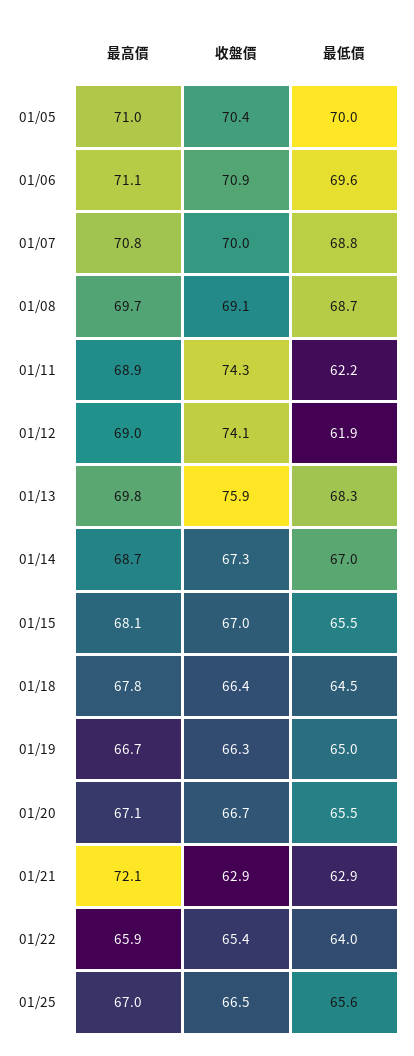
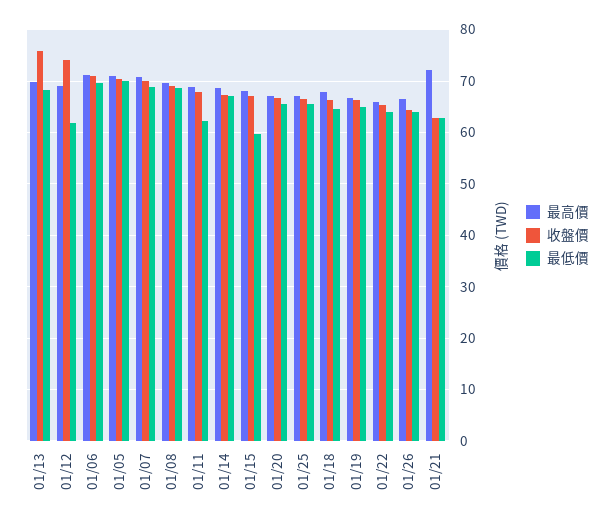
  {
    "最高價": {
      "01/05": 71,
      "01/06": 71.1,
      "01/07": 70.8,
      "01/08": 69.7,
      "01/11": 68.9,
      "01/12": 69,
      "01/13": 69.8,
      "01/14": 68.7,
      "01/15": 68.1,
      "01/18": 67.8,
      "01/19": 66.7,
      "01/20": 67.1,
      "01/21": 72.1,
      "01/22": 65.9,
-     "01/25": 67
+     "01/25": 67,
+     "01/26": 66
    },
    "收盤價": {
      "01/05": 70.4,
      "01/06": 70.9,
      "01/07": 70,
      "01/08": 69.1,
-     "01/11": 74.3,
+     "01/11": 68,
      "01/12": 74.1,
      "01/13": 75.9,
      "01/14": 67.3,
      "01/15": 67,
      "01/18": 66.4,
      "01/19": 66.3,
      "01/20": 66.7,
      "01/21": 62.9,
      "01/22": 65.4,
-     "01/25": 66.5
+     "01/25": 66.5,
+     "01/26": 64
    },
    "最低價": {
      "01/05": 70,
      "01/06": 69.6,
      "01/07": 68.8,
      "01/08": 68.7,
      "01/11": 62.2,
      "01/12": 61.9,
      "01/13": 68.3,
      "01/14": 67,
-     "01/15": 65.5,
+     "01/15": 60,
      "01/18": 64.5,
      "01/19": 65,
      "01/20": 65.5,
      "01/21": 62.9,
      "01/22": 64,
-     "01/25": 65.6
+     "01/25": 65.6,
+     "01/26": 64
    }
  }

